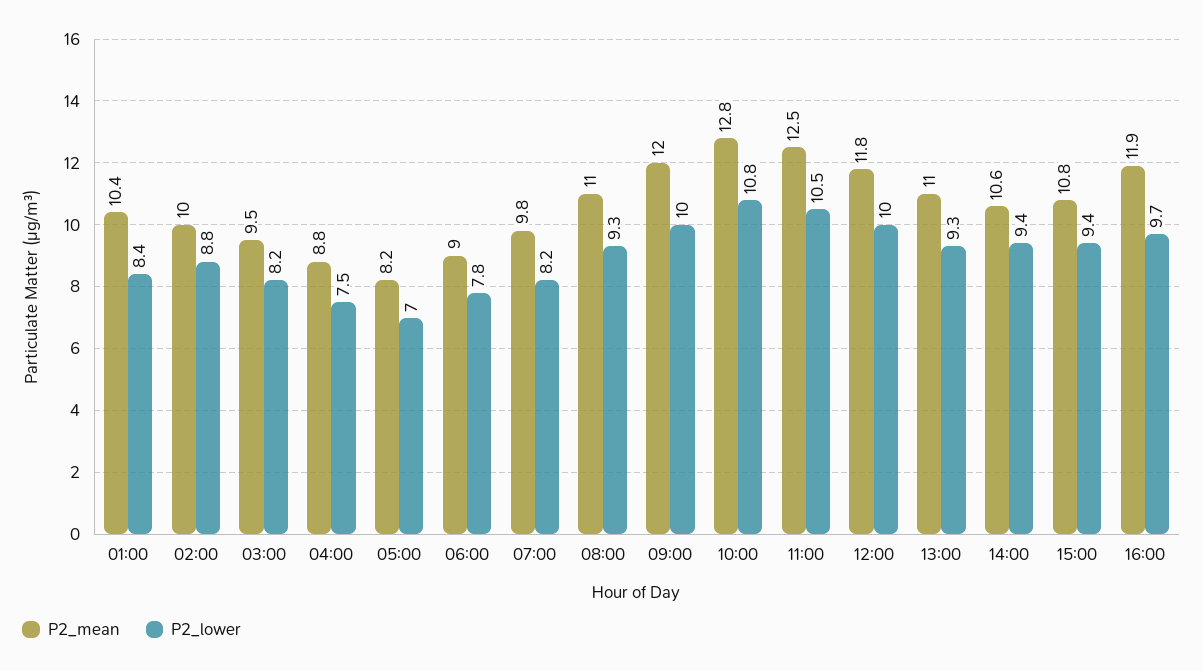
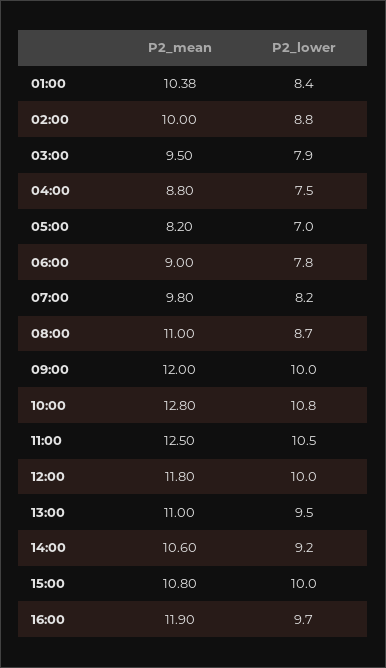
  {
    "P2_mean": {
      "01:00": 10.38,
      "02:00": 10,
      "03:00": 9.5,
      "04:00": 8.8,
      "05:00": 8.2,
      "06:00": 9,
      "07:00": 9.8,
      "08:00": 11,
      "09:00": 12,
      "10:00": 12.8,
      "11:00": 12.5,
      "12:00": 11.8,
      "13:00": 11,
      "14:00": 10.6,
      "15:00": 10.8,
      "16:00": 11.9
    },
    "P2_lower": {
      "01:00": 8.4,
      "02:00": 8.8,
-     "03:00": 8.2,
+     "03:00": 7.9,
      "04:00": 7.5,
      "05:00": 7,
      "06:00": 7.8,
      "07:00": 8.2,
-     "08:00": 9.3,
+     "08:00": 8.7,
      "09:00": 10,
      "10:00": 10.8,
      "11:00": 10.5,
      "12:00": 10,
-     "13:00": 9.3,
+     "13:00": 9.5,
-     "14:00": 9.4,
+     "14:00": 9.2,
-     "15:00": 9.4,
+     "15:00": 10,
      "16:00": 9.7
    }
  }

